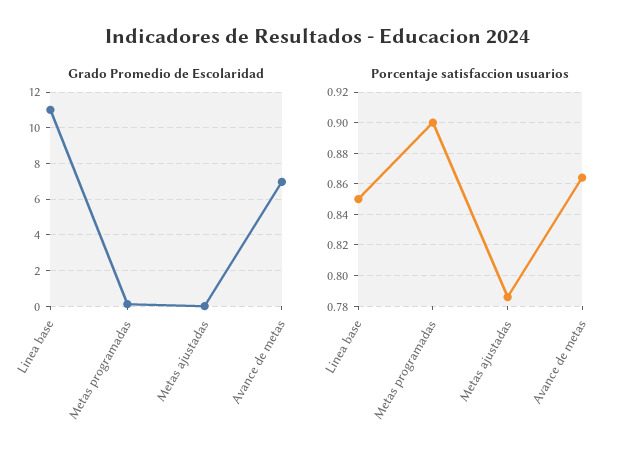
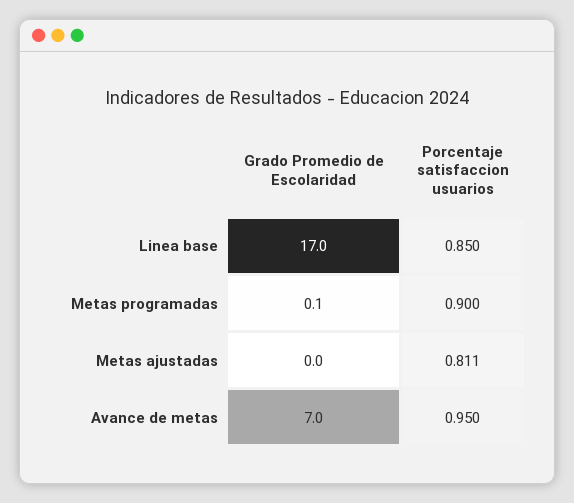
  {
    "Grado Promedio de Escolaridad": {
-     "Linea base": 11,
+     "Linea base": 17,
      "Metas programadas": 0.1,
      "Metas ajustadas": 0,
      "Avance de metas": 7
    },
    "Porcentaje satisfaccion usuarios": {
      "Linea base": 0.85,
      "Metas programadas": 0.9,
-     "Metas ajustadas": 0.785,
+     "Metas ajustadas": 0.811,
-     "Avance de metas": 0.865
+     "Avance de metas": 0.95
    }
  }

